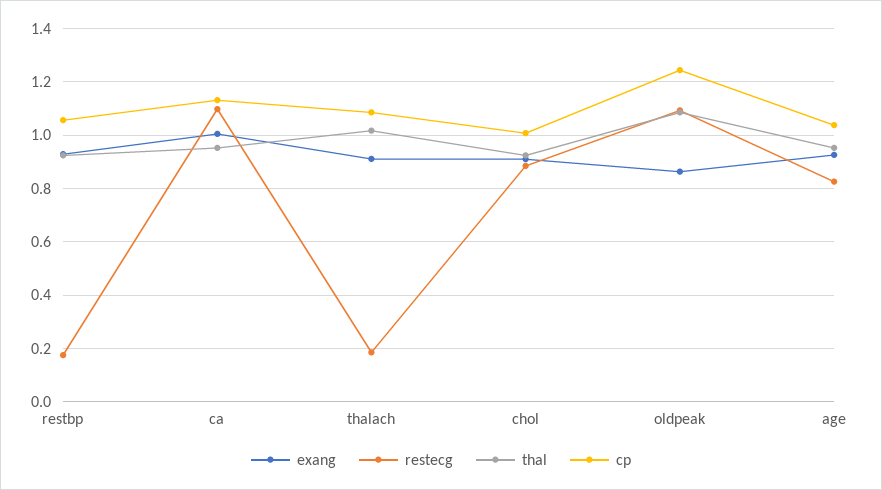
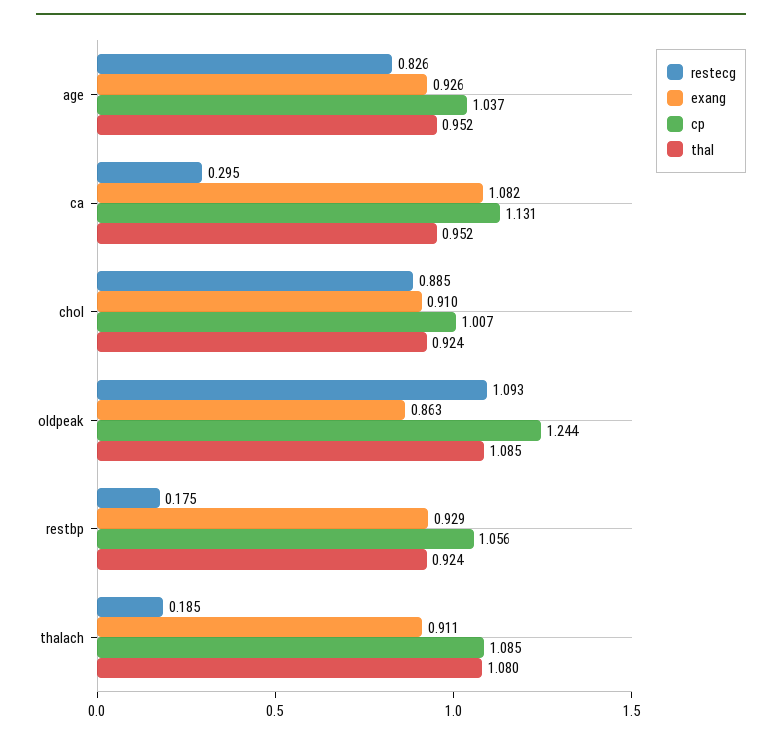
  {
    "exang": {
      "restbp": 0.929,
-     "ca": 1,
+     "ca": 1.082,
      "thalach": 0.911,
      "chol": 0.91,
      "oldpeak": 0.863,
      "age": 0.926
    },
    "restecg": {
      "restbp": 0.175,
-     "ca": 1.1,
+     "ca": 0.295,
      "thalach": 0.185,
      "chol": 0.885,
      "oldpeak": 1.093,
      "age": 0.826
    },
    "thal": {
      "restbp": 0.924,
      "ca": 0.952,
-     "thalach": 1.025,
+     "thalach": 1.08,
      "chol": 0.924,
      "oldpeak": 1.085,
      "age": 0.952
    },
    "cp": {
      "restbp": 1.056,
      "ca": 1.131,
      "thalach": 1.085,
      "chol": 1.007,
      "oldpeak": 1.244,
      "age": 1.037
    }
  }

